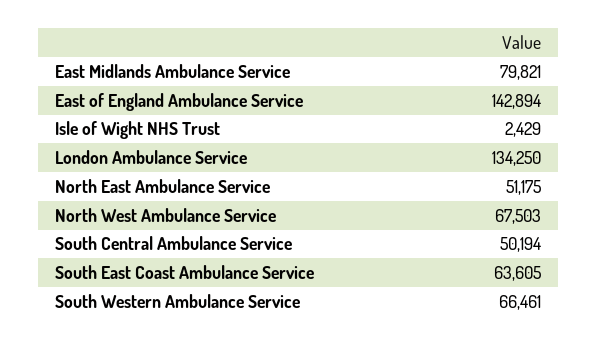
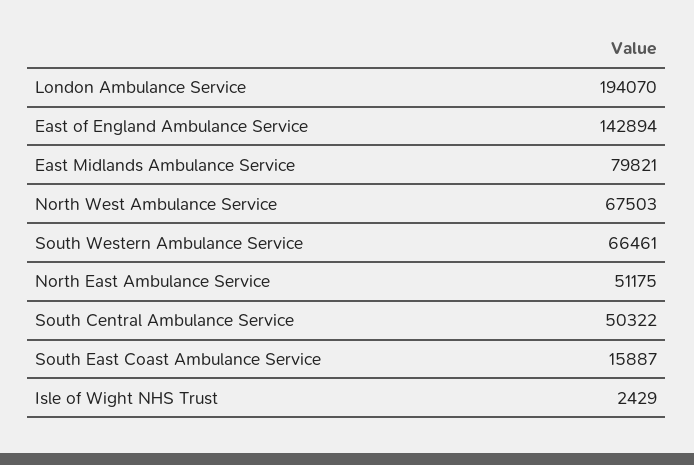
  {
    "East Midlands Ambulance Service": 79821,
    "East of England Ambulance Service": 142894,
    "Isle of Wight NHS Trust": 2429,
-   "London Ambulance Service": 134250,
+   "London Ambulance Service": 194070,
    "North East Ambulance Service": 51175,
    "North West Ambulance Service": 67503,
-   "South Central Ambulance Service": 50194,
+   "South Central Ambulance Service": 50322,
-   "South East Coast Ambulance Service": 63605,
+   "South East Coast Ambulance Service": 15887,
    "South Western Ambulance Service": 66461
  }

